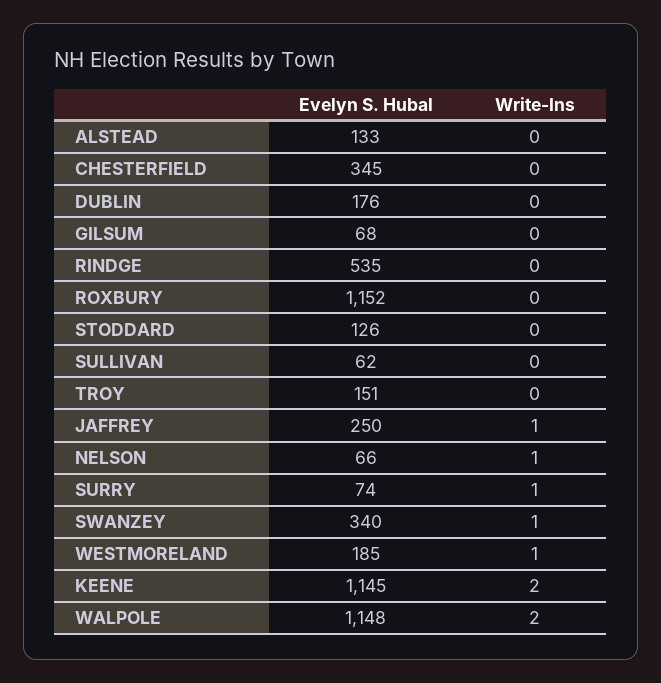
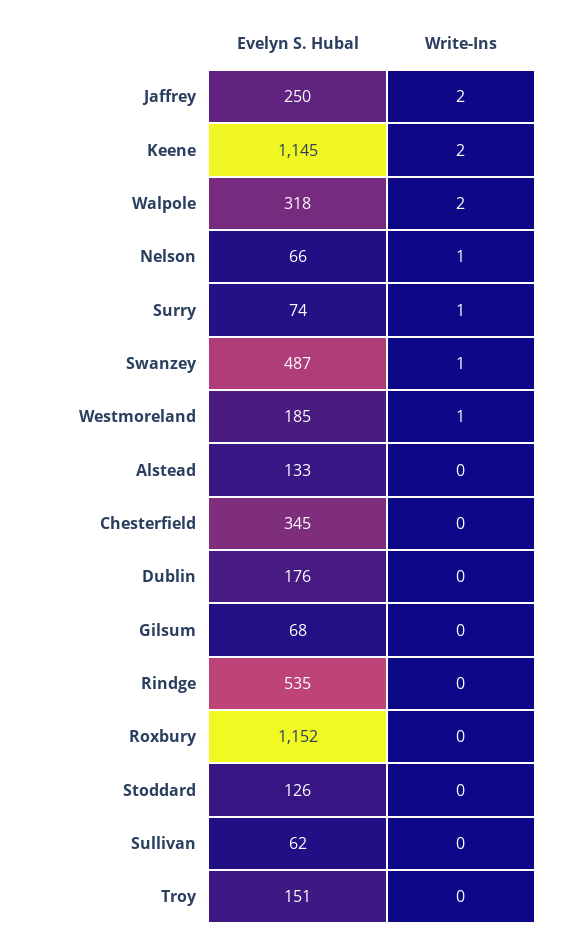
  {
    "Evelyn S. Hubal": {
      "ALSTEAD": 133,
      "CHESTERFIELD": 345,
      "DUBLIN": 176,
      "GILSUM": 68,
      "RINDGE": 535,
      "ROXBURY": 1152,
      "STODDARD": 126,
      "SULLIVAN": 62,
      "TROY": 151,
      "JAFFREY": 250,
      "NELSON": 66,
      "SURRY": 74,
-     "SWANZEY": 340,
+     "SWANZEY": 487,
      "WESTMORELAND": 185,
      "KEENE": 1145,
-     "WALPOLE": 1148
+     "WALPOLE": 318
    },
    "Write-Ins": {
      "ALSTEAD": 0,
      "CHESTERFIELD": 0,
      "DUBLIN": 0,
      "GILSUM": 0,
      "RINDGE": 0,
      "ROXBURY": 0,
      "STODDARD": 0,
      "SULLIVAN": 0,
      "TROY": 0,
-     "JAFFREY": 1,
+     "JAFFREY": 2,
      "NELSON": 1,
      "SURRY": 1,
      "SWANZEY": 1,
      "WESTMORELAND": 1,
      "KEENE": 2,
      "WALPOLE": 2
    }
  }

